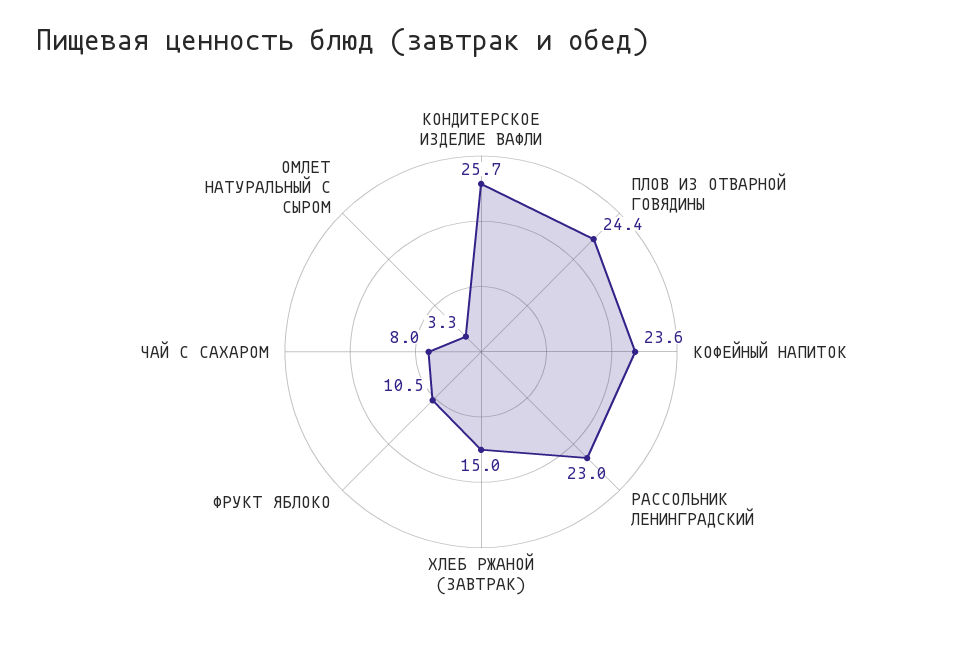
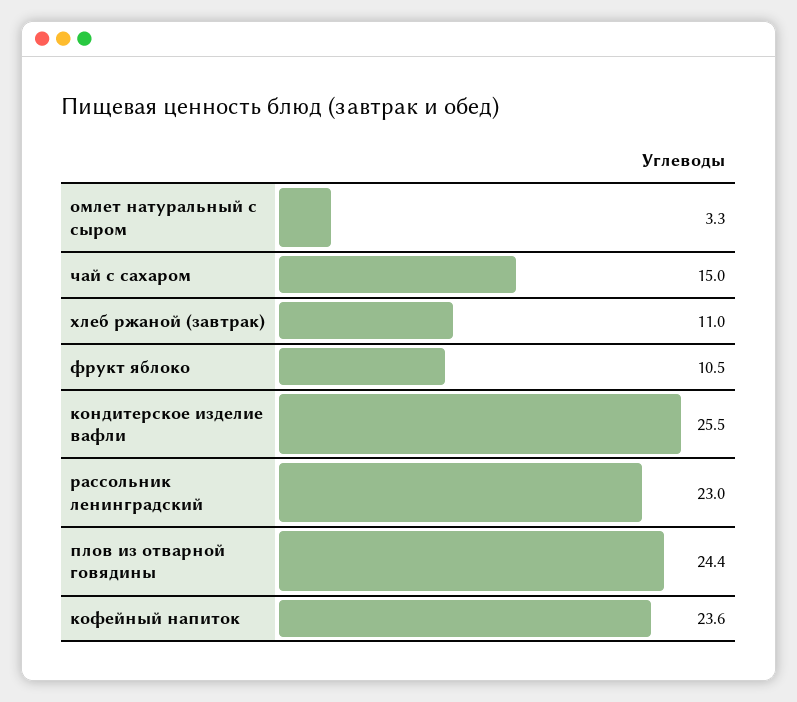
  {
-   "КОНДИТЕРСКОЕ ИЗДЕЛИЕ ВАФЛИ": 25.7,
+   "КОНДИТЕРСКОЕ ИЗДЕЛИЕ ВАФЛИ": 25.5,
    "ПЛОВ ИЗ ОТВАРНОЙ ГОВЯДИНЫ": 24.4,
    "КОФЕЙНЫЙ НАПИТОК": 23.6,
    "РАССОЛЬНИК ЛЕНИНГРАДСКИЙ": 23,
-   "ХЛЕБ РЖАНОЙ (ЗАВТРАК)": 15,
+   "ХЛЕБ РЖАНОЙ (ЗАВТРАК)": 11,
    "ФРУКТ ЯБЛОКО": 10.5,
-   "ЧАЙ С САХАРОМ": 8,
+   "ЧАЙ С САХАРОМ": 15,
    "ОМЛЕТ НАТУРАЛЬНЫЙ С СЫРОМ": 3.3
  }

